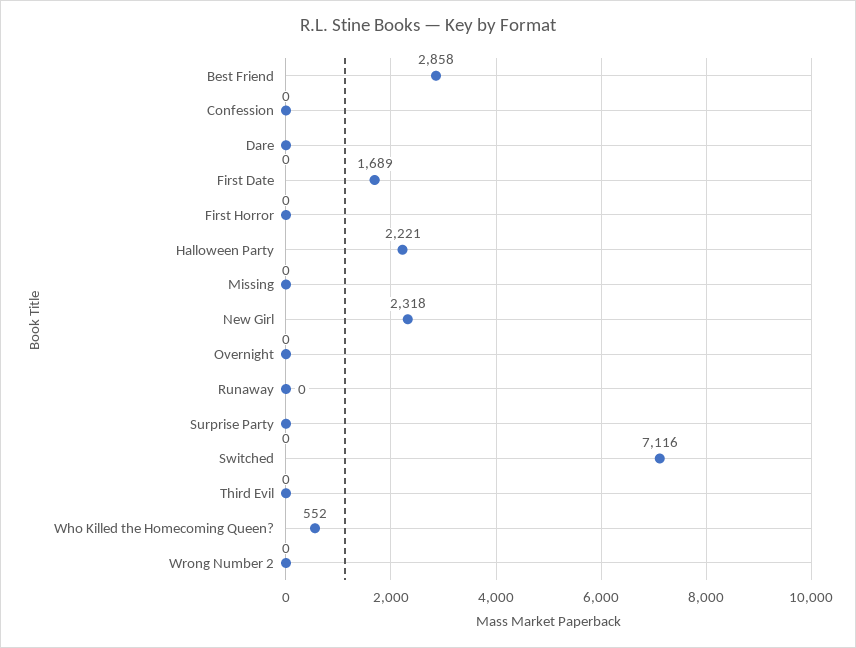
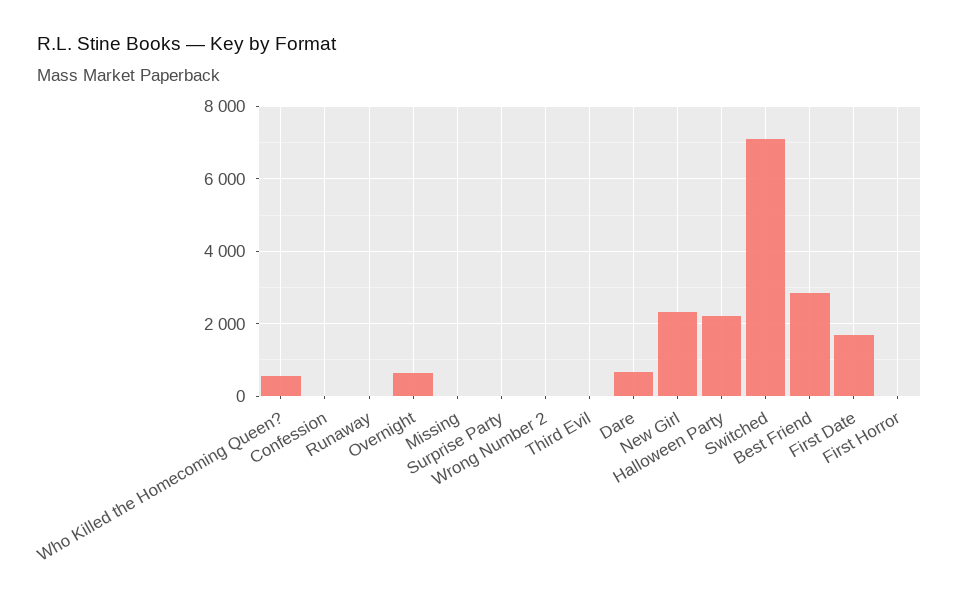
  {
    "Best Friend": 2858,
    "Confession": 0,
-   "Dare": 0,
+   "Dare": 600,
    "First Date": 1689,
    "First Horror": 0,
    "Halloween Party": 2221,
    "Missing": 0,
    "New Girl": 2318,
-   "Overnight": 0,
+   "Overnight": 600,
    "Runaway": 0,
    "Surprise Party": 0,
    "Switched": 7116,
    "Third Evil": 0,
    "Who Killed the Homecoming Queen?": 552,
    "Wrong Number 2": 0
  }

